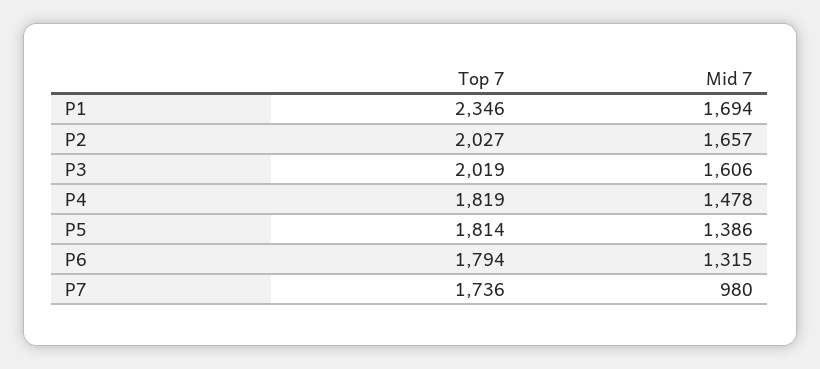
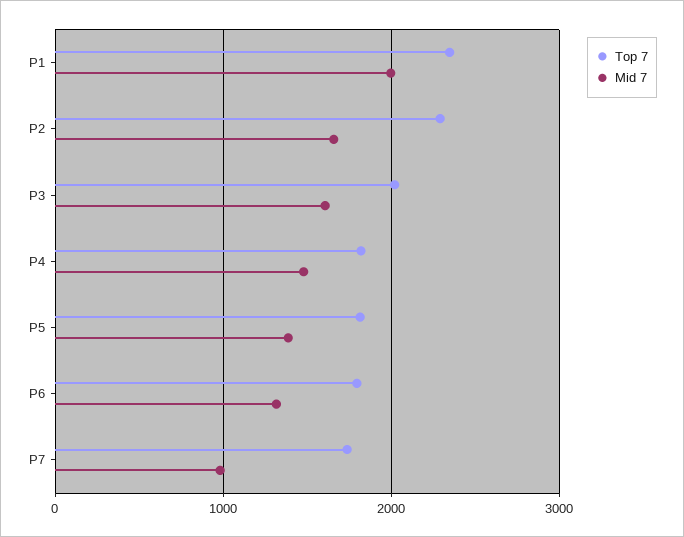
  {
    "Top 7": {
      "P1": 2346,
-     "P2": 2027,
+     "P2": 2300,
      "P3": 2019,
      "P4": 1819,
      "P5": 1814,
      "P6": 1794,
      "P7": 1736
    },
    "Mid 7": {
-     "P1": 1694,
+     "P1": 2000,
      "P2": 1657,
      "P3": 1606,
      "P4": 1478,
      "P5": 1386,
      "P6": 1315,
      "P7": 980
    }
  }

